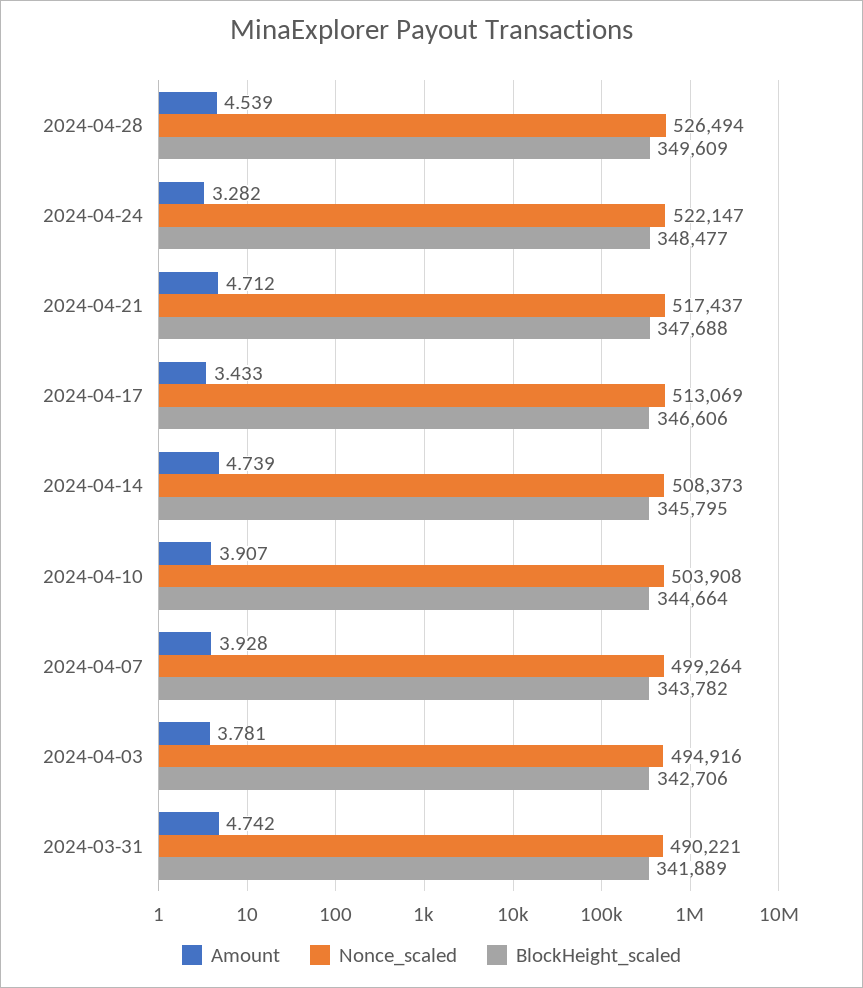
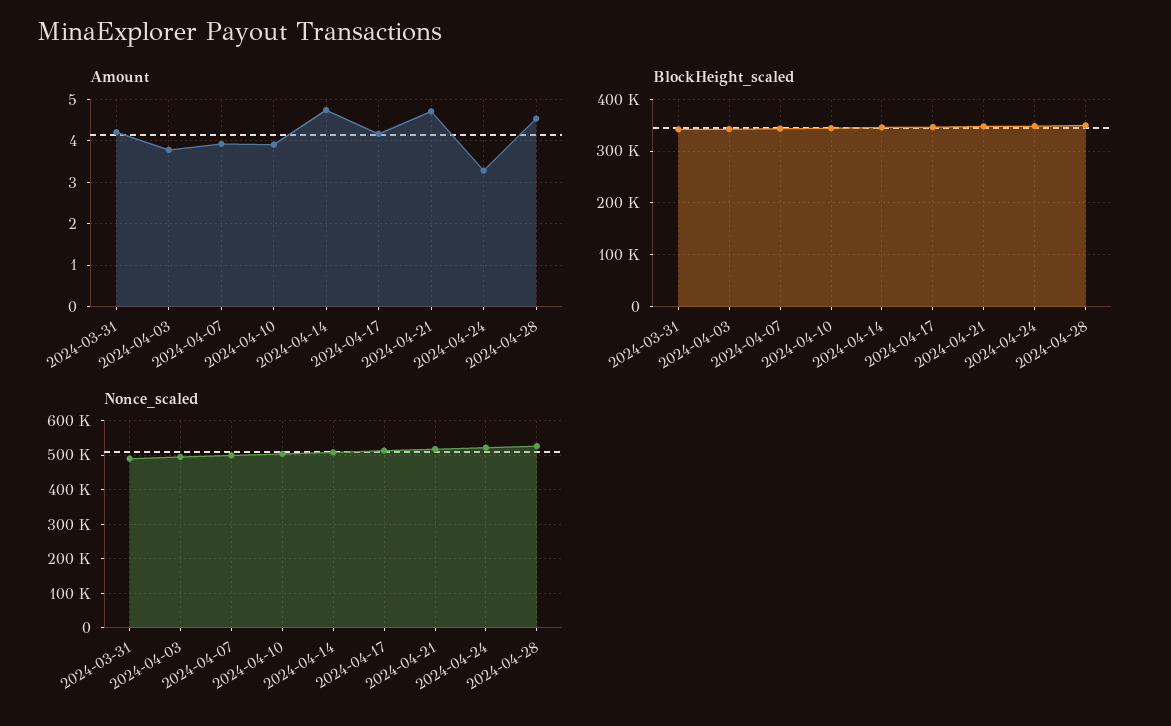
  {
    "Amount": {
      "2024-04-28": 4.539,
      "2024-04-24": 3.282,
      "2024-04-21": 4.712,
-     "2024-04-17": 3.433,
+     "2024-04-17": 4.2,
      "2024-04-14": 4.739,
      "2024-04-10": 3.907,
      "2024-04-07": 3.928,
      "2024-04-03": 3.781,
-     "2024-03-31": 4.742
+     "2024-03-31": 4.2
    },
    "Nonce_scaled": {
      "2024-04-28": 526494,
      "2024-04-24": 522147,
      "2024-04-21": 517437,
      "2024-04-17": 513069,
      "2024-04-14": 508373,
      "2024-04-10": 503908,
      "2024-04-07": 499264,
      "2024-04-03": 494916,
      "2024-03-31": 490221
    },
    "BlockHeight_scaled": {
      "2024-04-28": 349609,
      "2024-04-24": 348477,
      "2024-04-21": 347688,
      "2024-04-17": 346606,
      "2024-04-14": 345795,
      "2024-04-10": 344664,
      "2024-04-07": 343782,
      "2024-04-03": 342706,
      "2024-03-31": 341889
    }
  }

